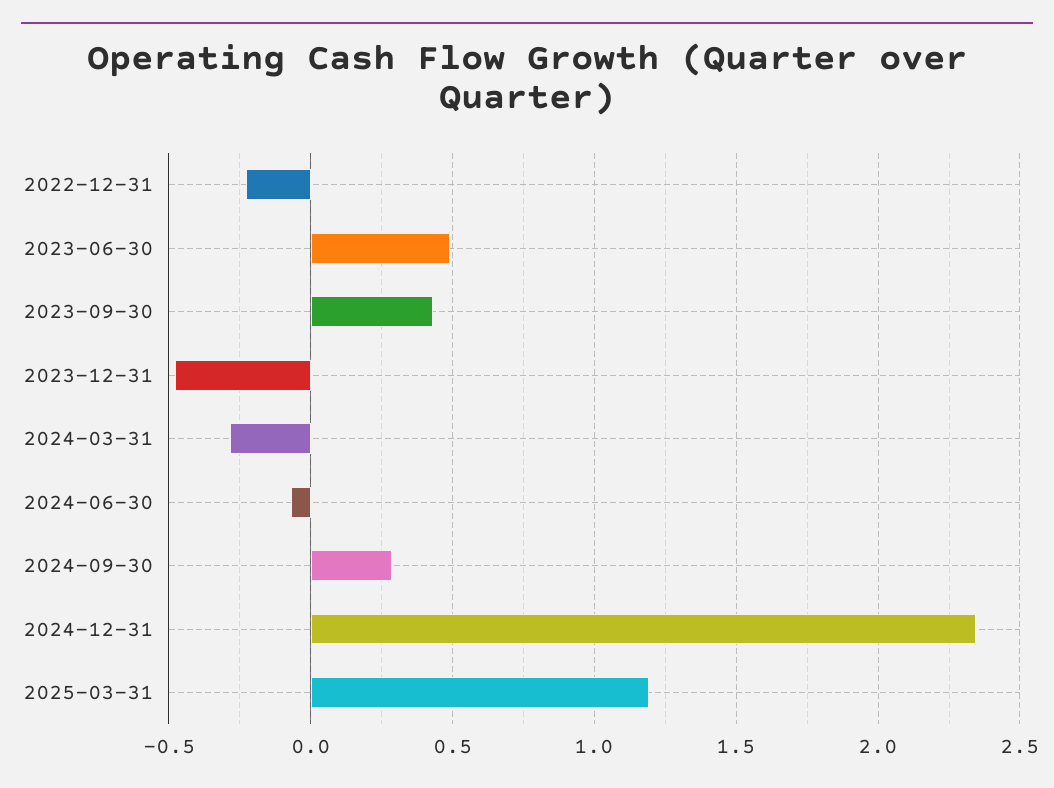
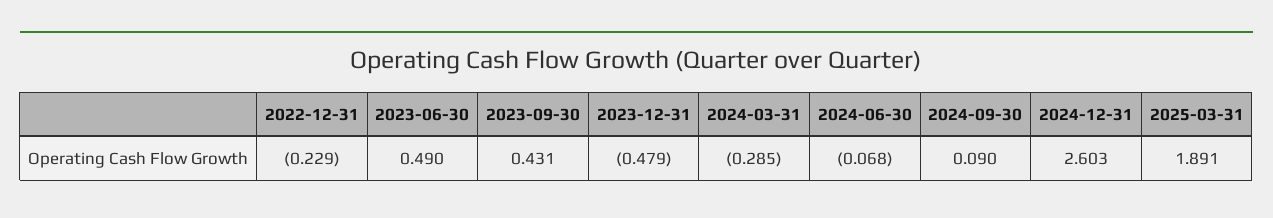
  {
    "2022-12-31": -0.229,
    "2023-06-30": 0.49,
    "2023-09-30": 0.431,
    "2023-12-31": -0.479,
    "2024-03-31": -0.285,
    "2024-06-30": -0.068,
-   "2024-09-30": 0.3,
+   "2024-09-30": 0.09,
-   "2024-12-31": 2.35,
+   "2024-12-31": 2.603,
-   "2025-03-31": 1.2
+   "2025-03-31": 1.891
  }

